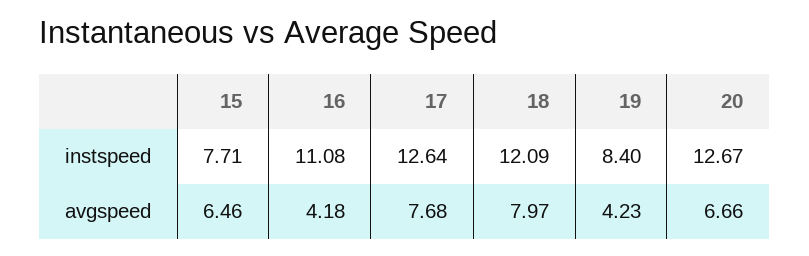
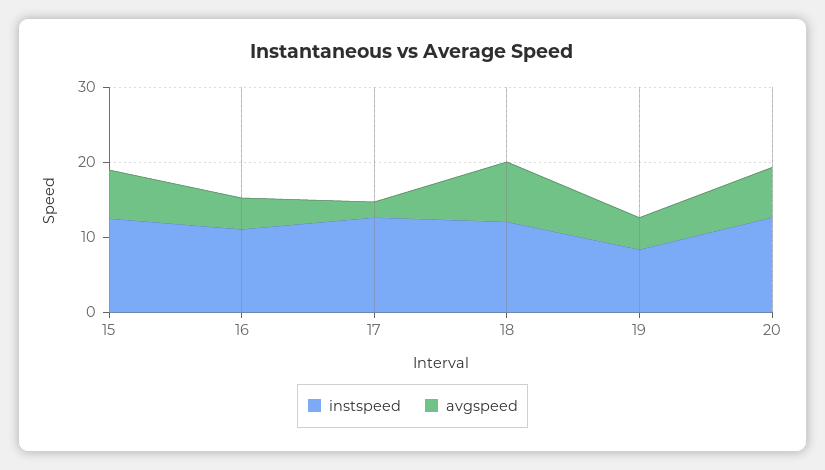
  {
    "instspeed": {
-     "15": 7.71,
+     "15": 12,
      "16": 11.08,
      "17": 12.64,
      "18": 12.09,
      "19": 8.4,
      "20": 12.67
    },
    "avgspeed": {
      "15": 6.46,
      "16": 4.18,
-     "17": 7.68,
+     "17": 2,
      "18": 7.97,
      "19": 4.23,
      "20": 6.66
    }
  }

